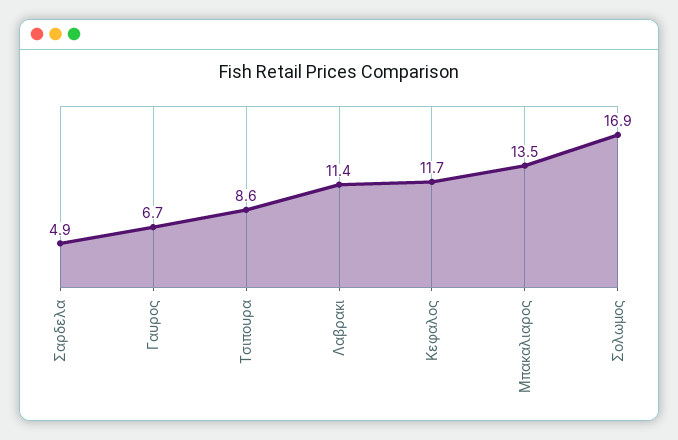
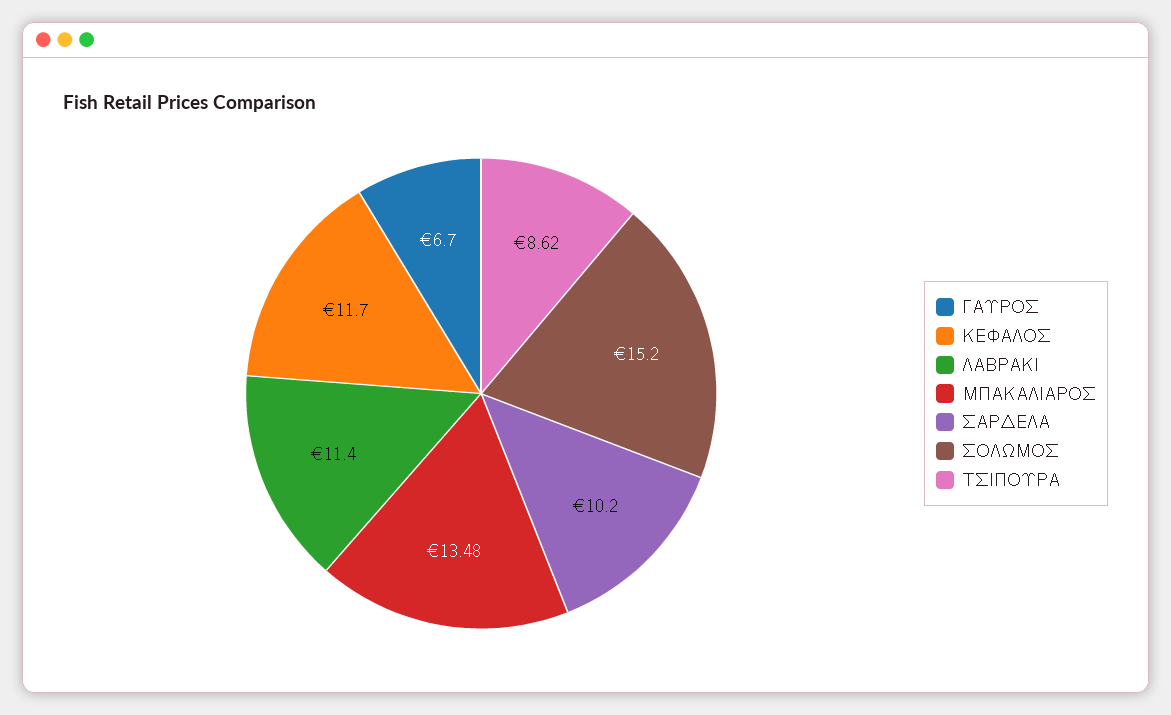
  {
-   "Σαρδελα": 4.9,
+   "Σαρδελα": 10.2,
    "Γαυρος": 6.7,
    "Τσιπουρα": 8.62,
    "Λαβρακι": 11.4,
    "Κεφαλος": 11.7,
    "Μπακαλιαρος": 13.48,
-   "Σολωμος": 16.9
+   "Σολωμος": 15.2
  }

